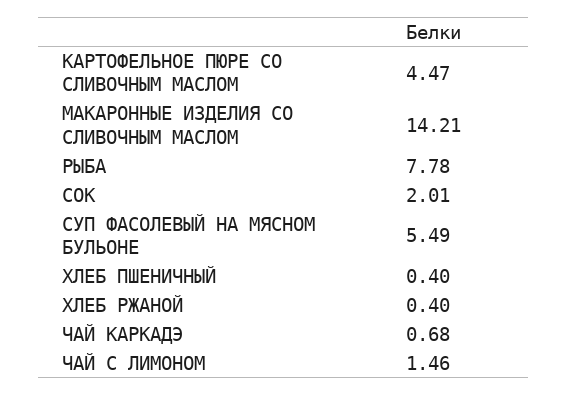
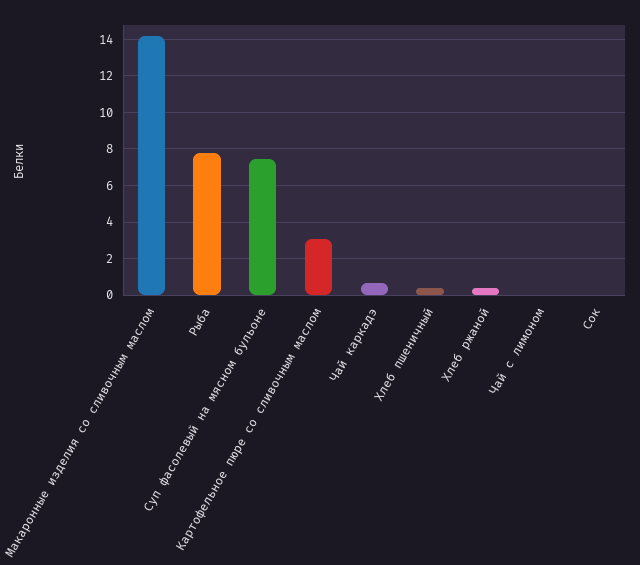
  {
-   "КАРТОФЕЛЬНОЕ ПЮРЕ СО СЛИВОЧНЫМ МАСЛОМ": 4.47,
+   "КАРТОФЕЛЬНОЕ ПЮРЕ СО СЛИВОЧНЫМ МАСЛОМ": 3,
    "МАКАРОННЫЕ ИЗДЕЛИЯ СО СЛИВОЧНЫМ МАСЛОМ": 14.21,
    "РЫБА": 7.78,
-   "СОК": 2.01,
+   "СОК": 0,
-   "СУП ФАСОЛЕВЫЙ НА МЯСНОМ БУЛЬОНЕ": 5.49,
+   "СУП ФАСОЛЕВЫЙ НА МЯСНОМ БУЛЬОНЕ": 7.5,
    "ХЛЕБ ПШЕНИЧНЫЙ": 0.4,
    "ХЛЕБ РЖАНОЙ": 0.4,
    "ЧАЙ КАРКАДЭ": 0.68,
-   "ЧАЙ С ЛИМОНОМ": 1.46
+   "ЧАЙ С ЛИМОНОМ": 0
  }

